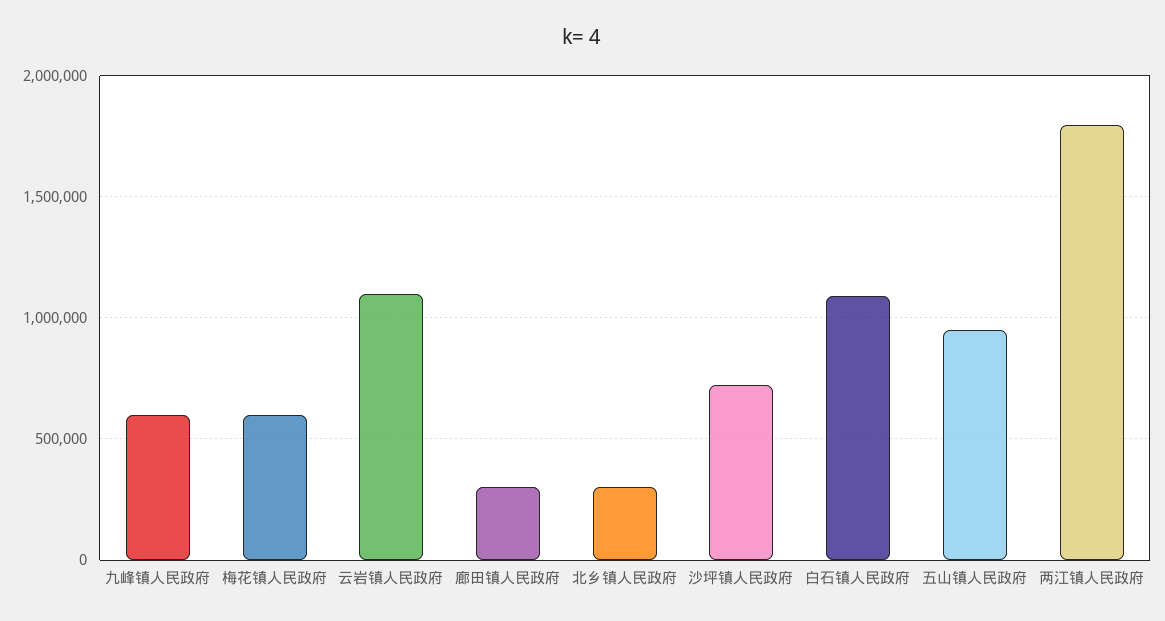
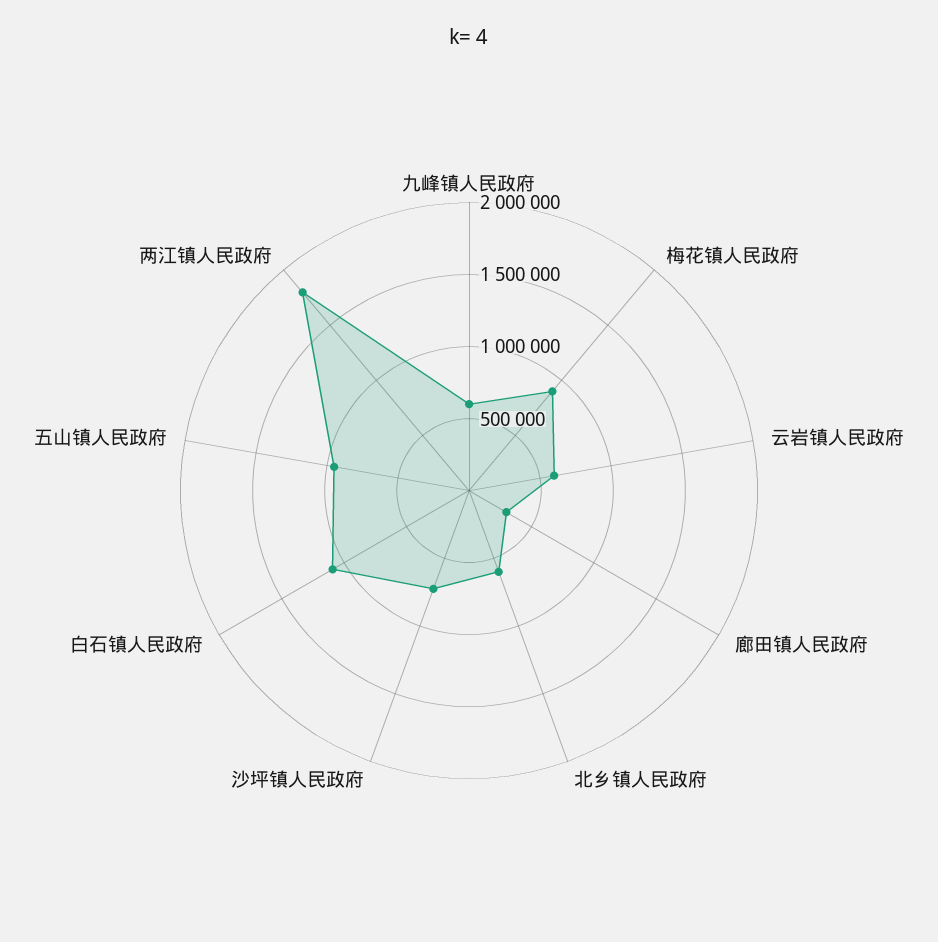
  {
    "九峰镇人民政府": 600000,
-   "梅花镇人民政府": 600000,
+   "梅花镇人民政府": 900000,
-   "云岩镇人民政府": 1100000,
+   "云岩镇人民政府": 600000,
    "廊田镇人民政府": 300000,
-   "北乡镇人民政府": 300000,
+   "北乡镇人民政府": 600000,
    "沙坪镇人民政府": 700000,
    "白石镇人民政府": 1100000,
    "五山镇人民政府": 950000,
    "两江镇人民政府": 1800000
  }

